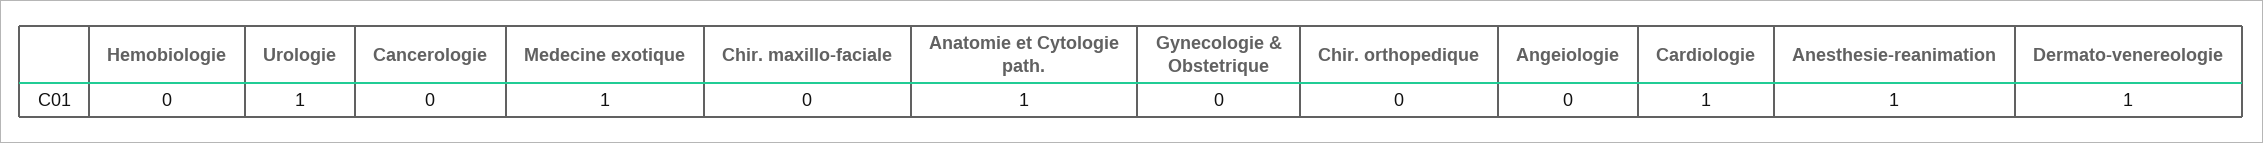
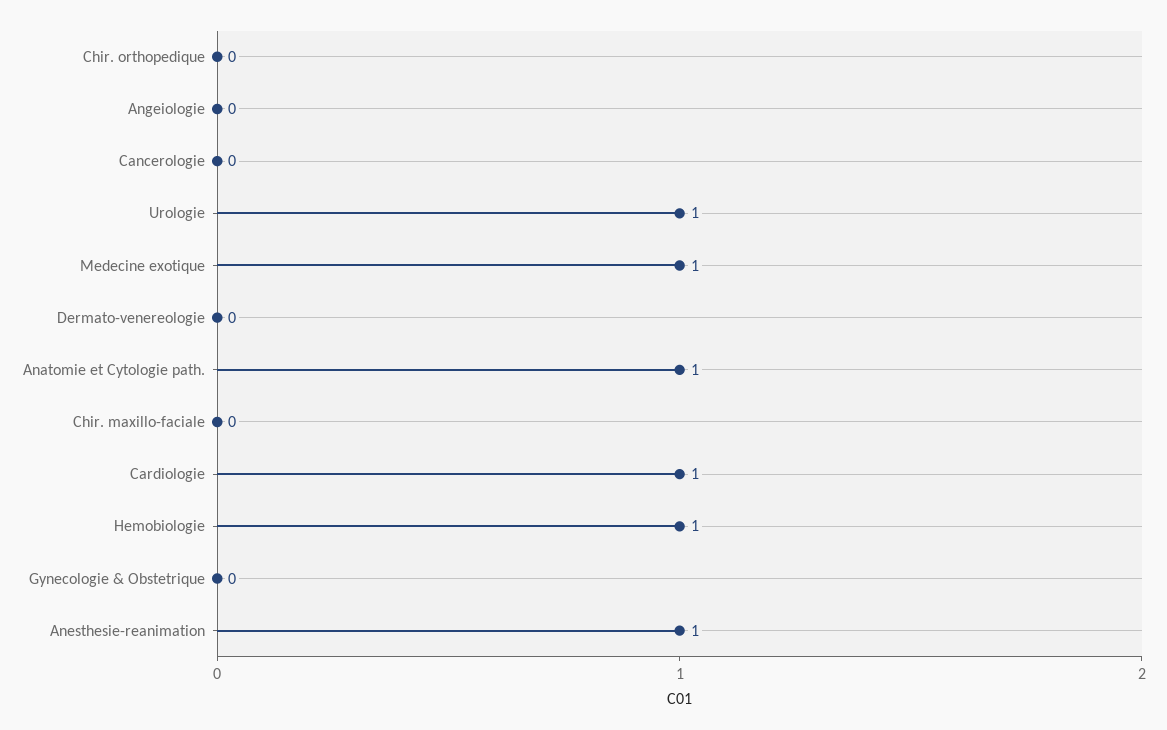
  {
-   "Hemobiologie": 0,
+   "Hemobiologie": 1,
    "Urologie": 1,
    "Cancerologie": 0,
    "Medecine exotique": 1,
    "Chir. maxillo-faciale": 0,
    "Anatomie et Cytologie path.": 1,
    "Gynecologie & Obstetrique": 0,
    "Chir. orthopedique": 0,
    "Angeiologie": 0,
    "Cardiologie": 1,
    "Anesthesie-reanimation": 1,
-   "Dermato-venereologie": 1
+   "Dermato-venereologie": 0
  }

